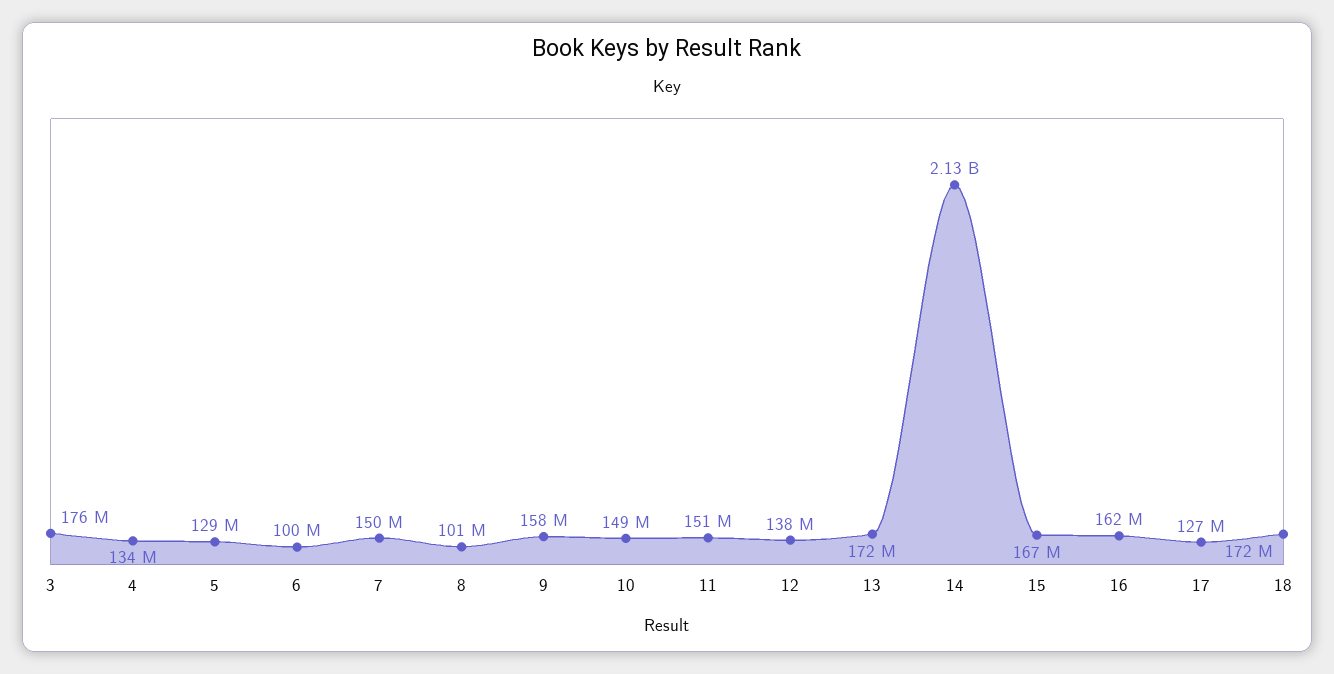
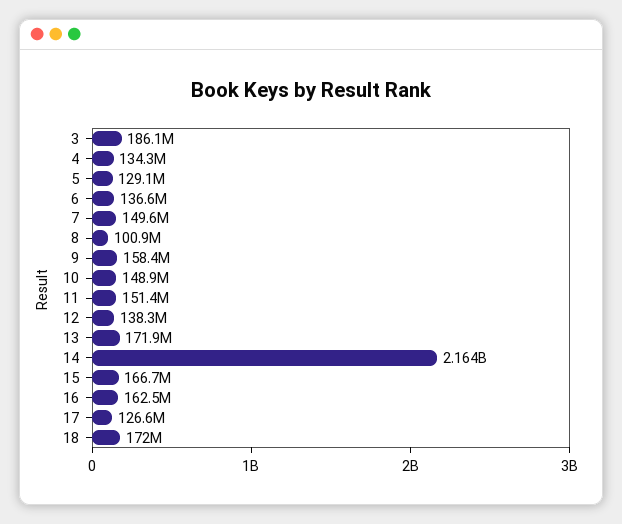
  {
-   "3": 176000000,
+   "3": 186100000,
    "4": 134300000,
    "5": 129100000,
-   "6": 100000000,
+   "6": 136600000,
    "7": 149600000,
    "8": 100900000,
    "9": 158400000,
    "10": 148900000,
    "11": 151400000,
    "12": 138300000,
    "13": 171900000,
-   "14": 2130000000,
+   "14": 2164000000,
    "15": 166700000,
    "16": 162500000,
    "17": 126600000,
    "18": 172000000
  }

